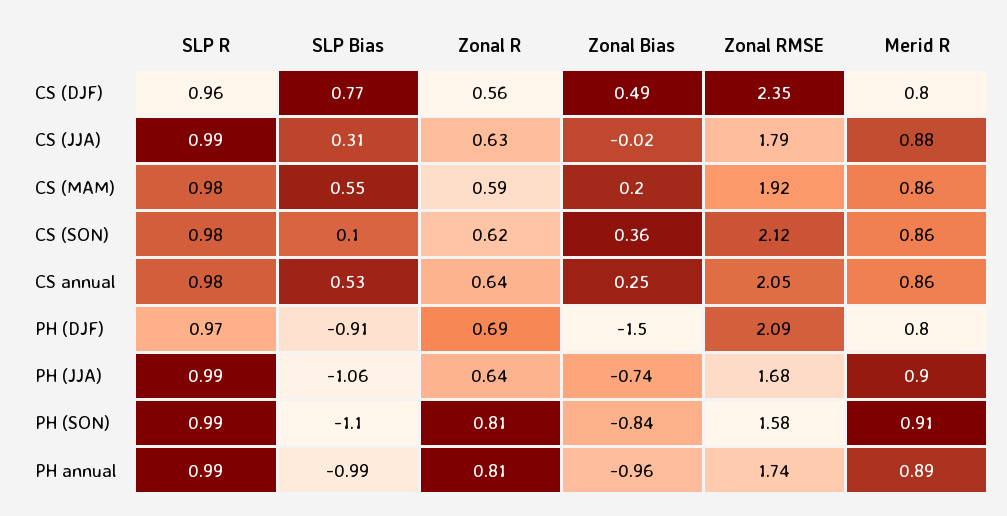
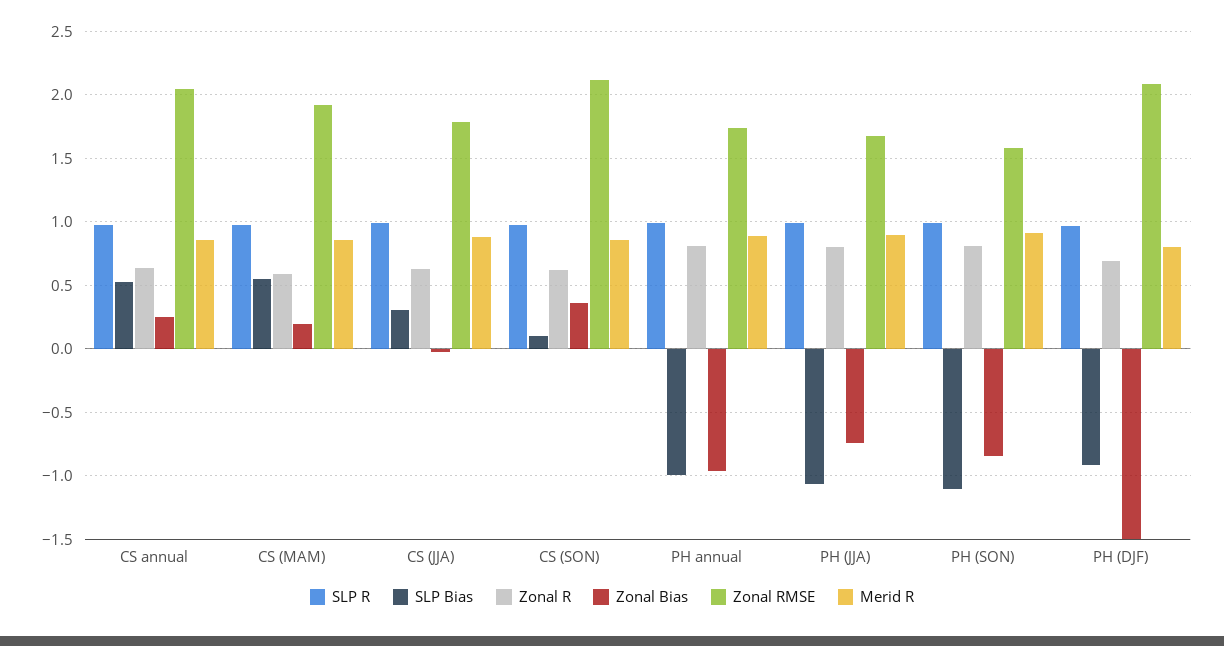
  {
    "SLP R": {
-     "CS (DJF)": 0.96,
      "CS (JJA)": 0.99,
      "CS (MAM)": 0.98,
      "CS (SON)": 0.98,
      "CS annual": 0.98,
      "PH (DJF)": 0.97,
      "PH (JJA)": 0.99,
      "PH (SON)": 0.99,
      "PH annual": 0.99
    },
    "SLP Bias": {
-     "CS (DJF)": 0.77,
      "CS (JJA)": 0.31,
      "CS (MAM)": 0.55,
      "CS (SON)": 0.1,
      "CS annual": 0.53,
      "PH (DJF)": -0.91,
      "PH (JJA)": -1.06,
      "PH (SON)": -1.1,
      "PH annual": -0.99
    },
    "Zonal R": {
-     "CS (DJF)": 0.56,
      "CS (JJA)": 0.63,
      "CS (MAM)": 0.59,
      "CS (SON)": 0.62,
      "CS annual": 0.64,
      "PH (DJF)": 0.69,
-     "PH (JJA)": 0.64,
+     "PH (JJA)": 0.8,
      "PH (SON)": 0.81,
      "PH annual": 0.81
    },
    "Zonal Bias": {
-     "CS (DJF)": 0.49,
      "CS (JJA)": -0.02,
      "CS (MAM)": 0.2,
      "CS (SON)": 0.36,
      "CS annual": 0.25,
      "PH (DJF)": -1.5,
      "PH (JJA)": -0.74,
      "PH (SON)": -0.84,
      "PH annual": -0.96
    },
    "Zonal RMSE": {
-     "CS (DJF)": 2.35,
      "CS (JJA)": 1.79,
      "CS (MAM)": 1.92,
      "CS (SON)": 2.12,
      "CS annual": 2.05,
      "PH (DJF)": 2.09,
      "PH (JJA)": 1.68,
      "PH (SON)": 1.58,
      "PH annual": 1.74
    },
    "Merid R": {
-     "CS (DJF)": 0.8,
      "CS (JJA)": 0.88,
      "CS (MAM)": 0.86,
      "CS (SON)": 0.86,
      "CS annual": 0.86,
      "PH (DJF)": 0.8,
      "PH (JJA)": 0.9,
      "PH (SON)": 0.91,
      "PH annual": 0.89
    }
  }

